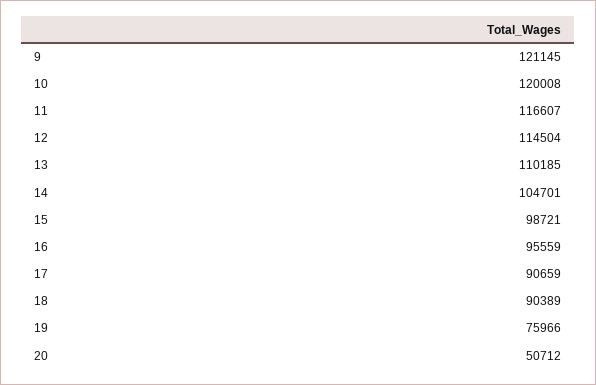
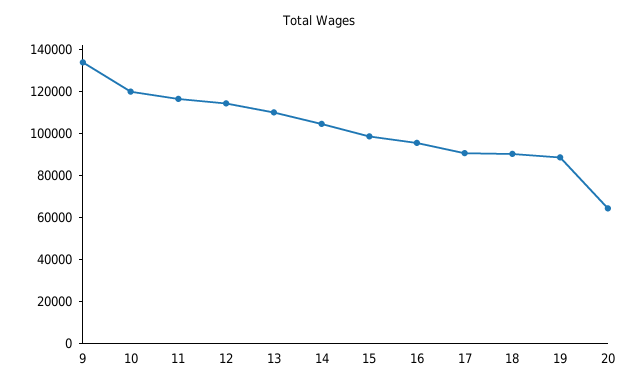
  {
-   "9": 121145,
+   "9": 135000,
    "10": 120008,
    "11": 116607,
    "12": 114504,
    "13": 110185,
    "14": 104701,
    "15": 98721,
    "16": 95559,
    "17": 90659,
    "18": 90389,
-   "19": 75966,
+   "19": 90000,
-   "20": 50712
+   "20": 65000
  }

